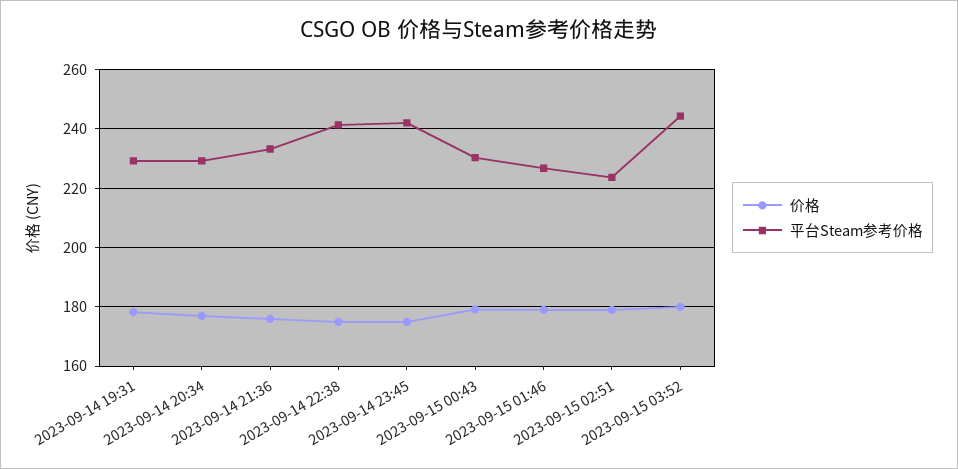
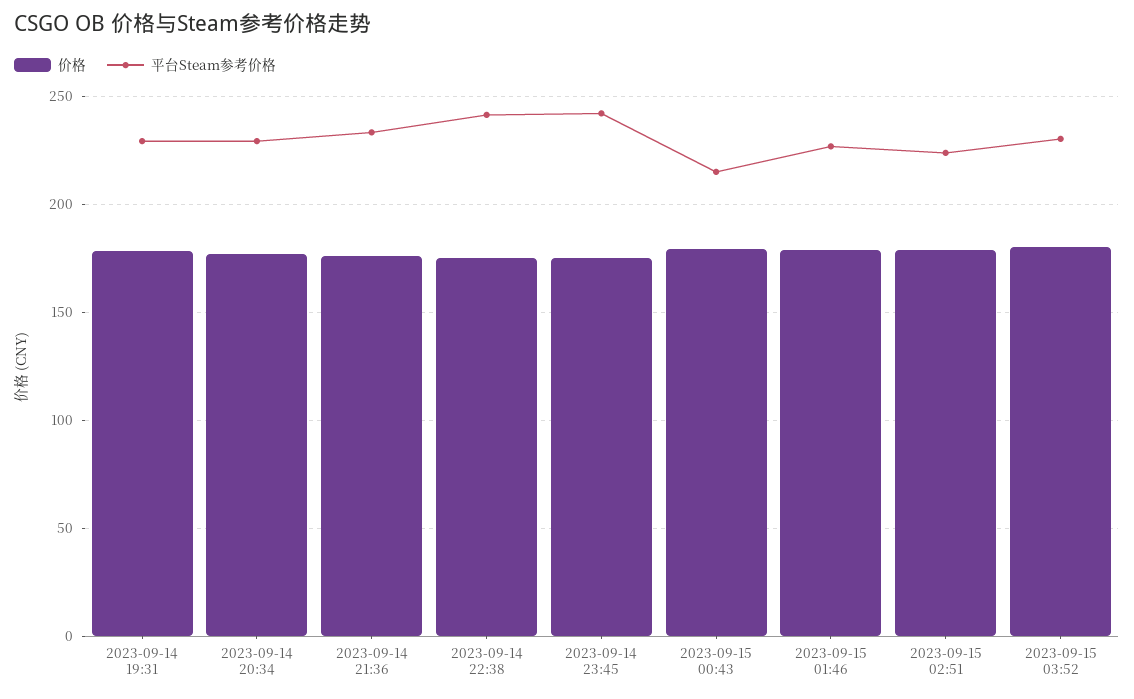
  {
    "价格": {
      "2023-09-14 19:31": 177.5,
      "2023-09-14 20:34": 177.5,
      "2023-09-14 21:36": 175,
      "2023-09-14 22:38": 175,
      "2023-09-14 23:45": 175,
      "2023-09-15 00:43": 180,
      "2023-09-15 01:46": 180,
      "2023-09-15 02:51": 180,
      "2023-09-15 03:52": 180
    },
    "平台Steam参考价格": {
      "2023-09-14 19:31": 230,
      "2023-09-14 20:34": 230,
      "2023-09-14 21:36": 232.5,
      "2023-09-14 22:38": 242.5,
      "2023-09-14 23:45": 242.5,
-     "2023-09-15 00:43": 230,
+     "2023-09-15 00:43": 215,
      "2023-09-15 01:46": 227.5,
      "2023-09-15 02:51": 222.5,
-     "2023-09-15 03:52": 245
+     "2023-09-15 03:52": 230
    }
  }

